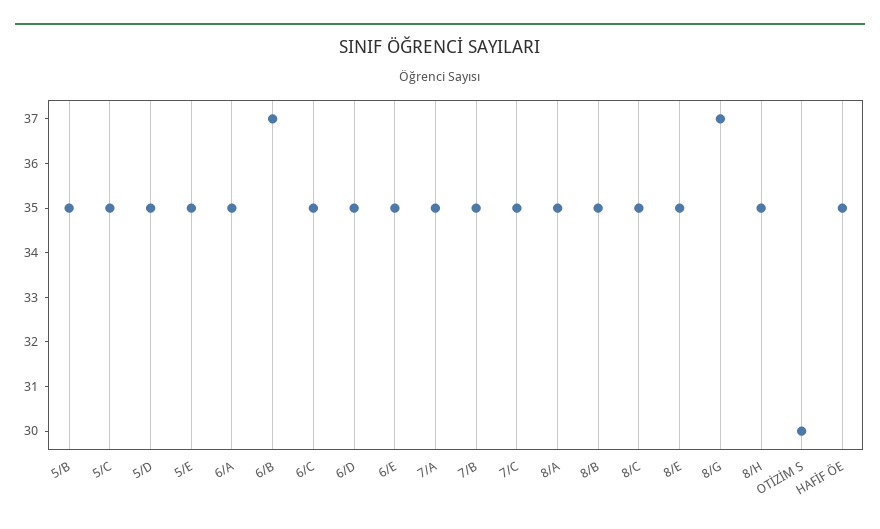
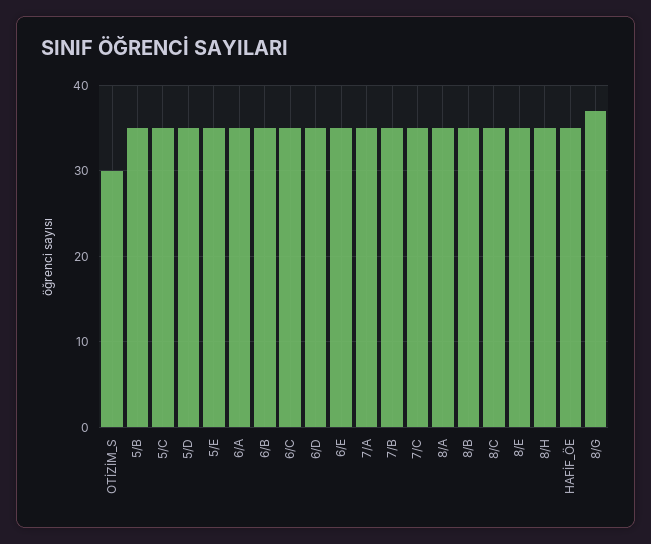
  {
    "5/B": 35,
    "5/C": 35,
    "5/D": 35,
    "5/E": 35,
    "6/A": 35,
-   "6/B": 37,
+   "6/B": 35,
    "6/C": 35,
    "6/D": 35,
    "6/E": 35,
    "7/A": 35,
    "7/B": 35,
    "7/C": 35,
    "8/A": 35,
    "8/B": 35,
    "8/C": 35,
    "8/E": 35,
    "8/G": 37,
    "8/H": 35,
    "OTİZİM S": 30,
    "HAFİF ÖE": 35
  }

